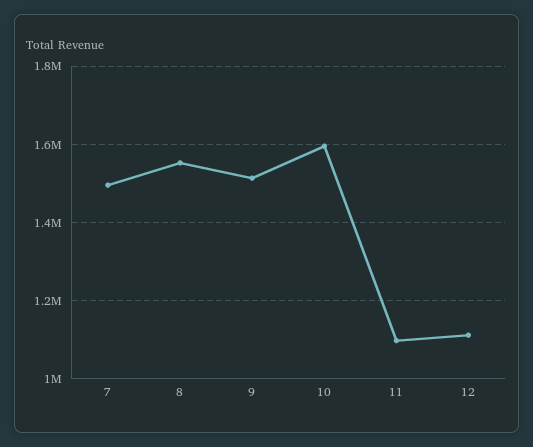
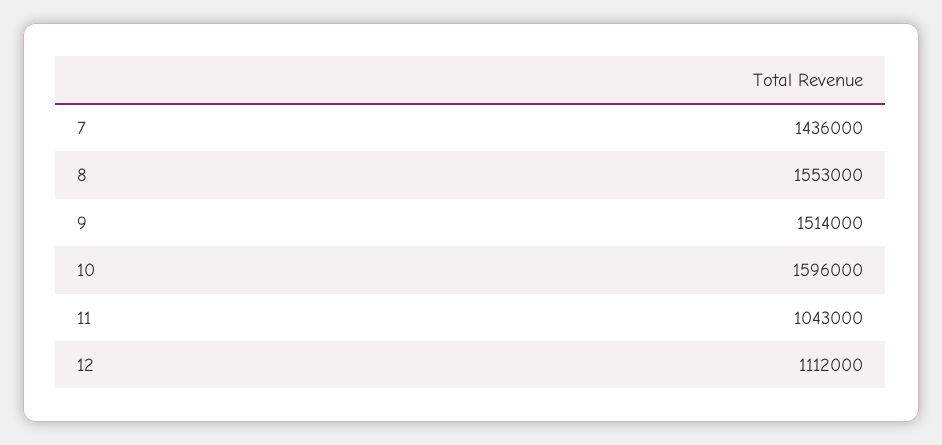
  {
-   "7": 1500000,
+   "7": 1436000,
    "8": 1553000,
    "9": 1514000,
    "10": 1596000,
-   "11": 1100000,
+   "11": 1043000,
    "12": 1112000
  }

